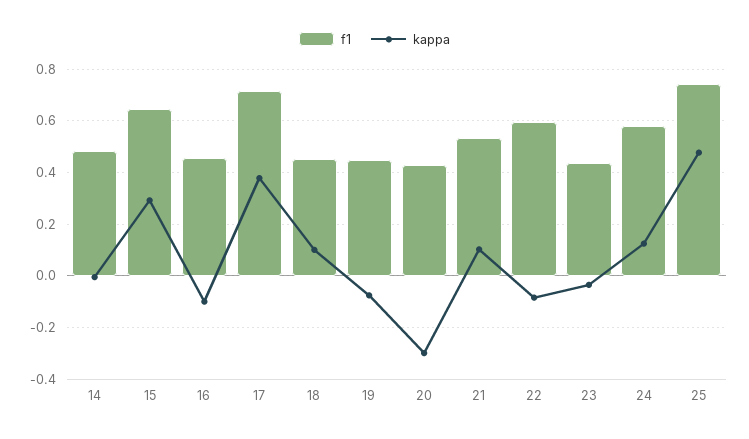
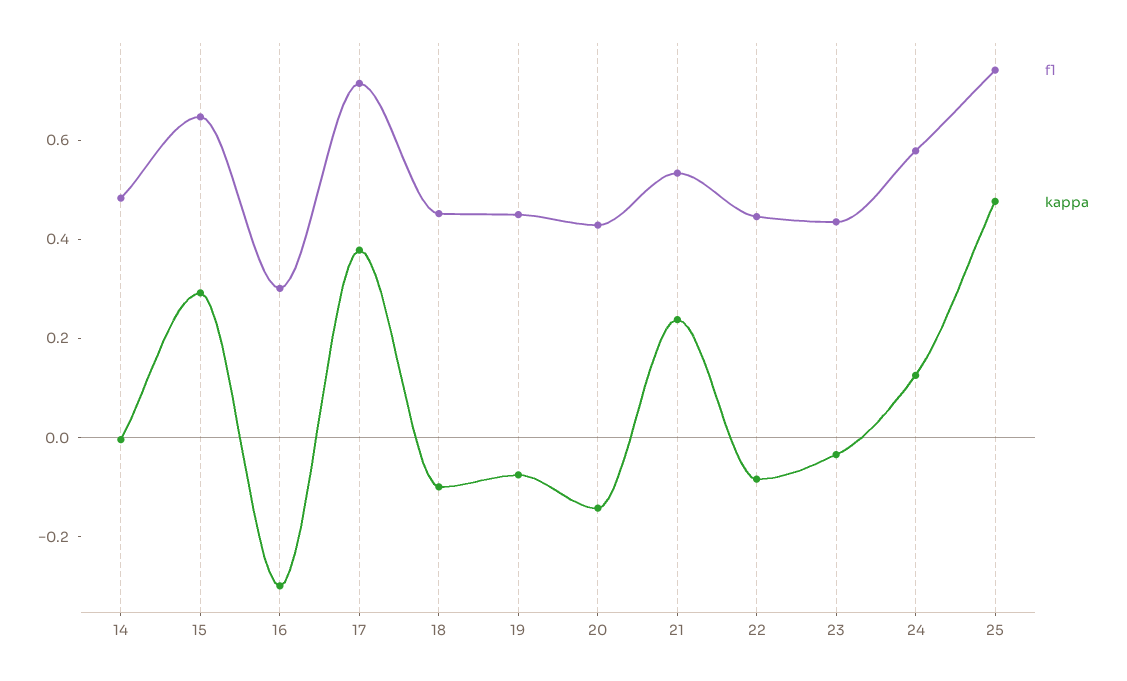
  {
    "f1": {
      "14": 0.475,
      "15": 0.65,
-     "16": 0.45,
+     "16": 0.3,
      "17": 0.725,
      "18": 0.45,
      "19": 0.45,
      "20": 0.425,
      "21": 0.525,
-     "22": 0.6,
+     "22": 0.45,
      "23": 0.425,
      "24": 0.575,
      "25": 0.75
    },
    "kappa": {
      "14": 0,
      "15": 0.3,
-     "16": -0.1,
+     "16": -0.3,
      "17": 0.375,
-     "18": 0.1,
+     "18": -0.1,
      "19": -0.075,
-     "20": -0.3,
+     "20": -0.15,
-     "21": 0.1,
+     "21": 0.25,
      "22": -0.075,
      "23": -0.025,
      "24": 0.125,
      "25": 0.475
    }
  }

